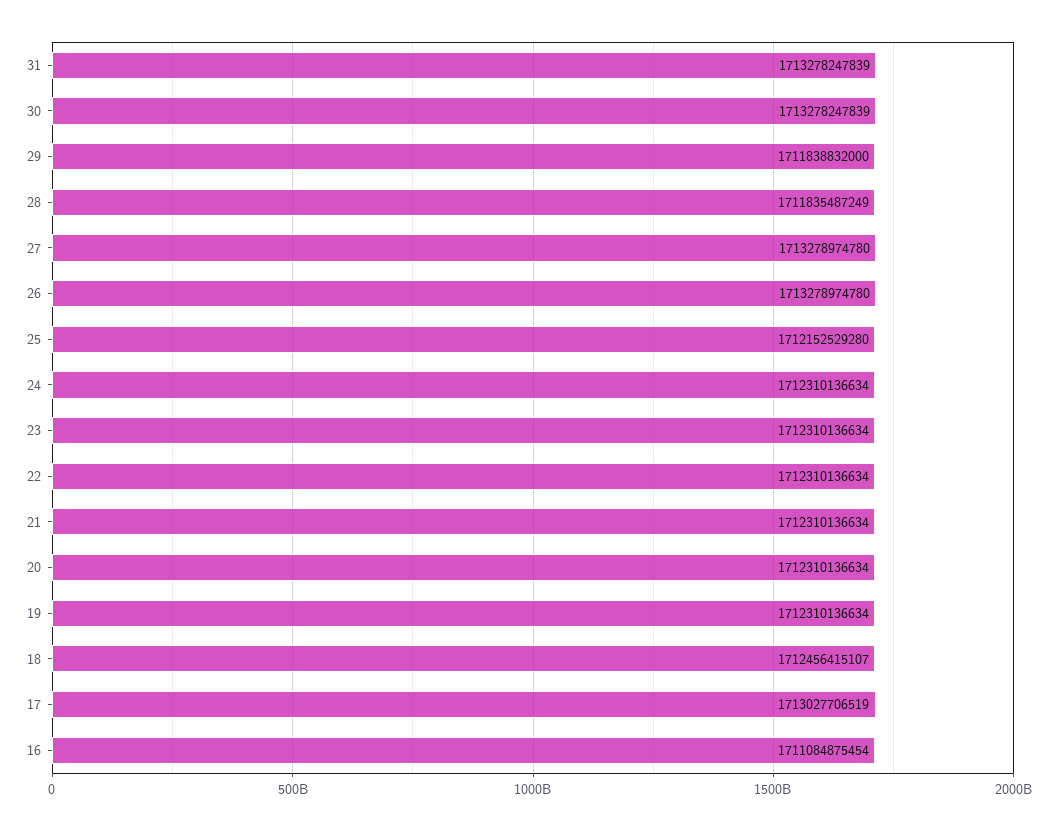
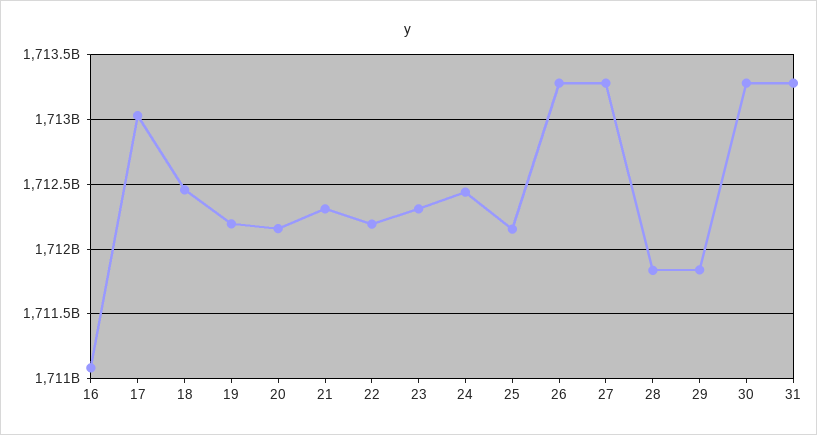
  {
    "31": 1713278247839,
    "30": 1713278247839,
    "29": 1711838832000,
    "28": 1711835487249,
    "27": 1713278974780,
    "26": 1713278974780,
    "25": 1712152529280,
-   "24": 1712310136634,
+   "24": 1712450000000,
    "23": 1712310136634,
-   "22": 1712310136634,
+   "22": 1712200000000,
    "21": 1712310136634,
-   "20": 1712310136634,
+   "20": 1712150000000,
-   "19": 1712310136634,
+   "19": 1712200000000,
    "18": 1712456415107,
    "17": 1713027706519,
    "16": 1711084875454
  }

